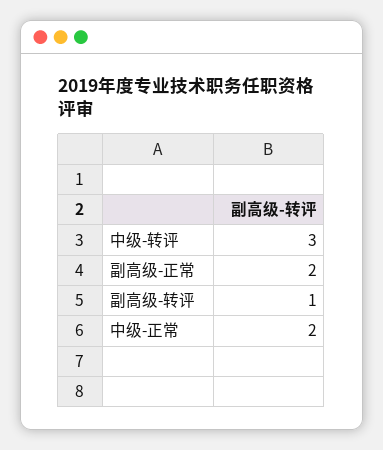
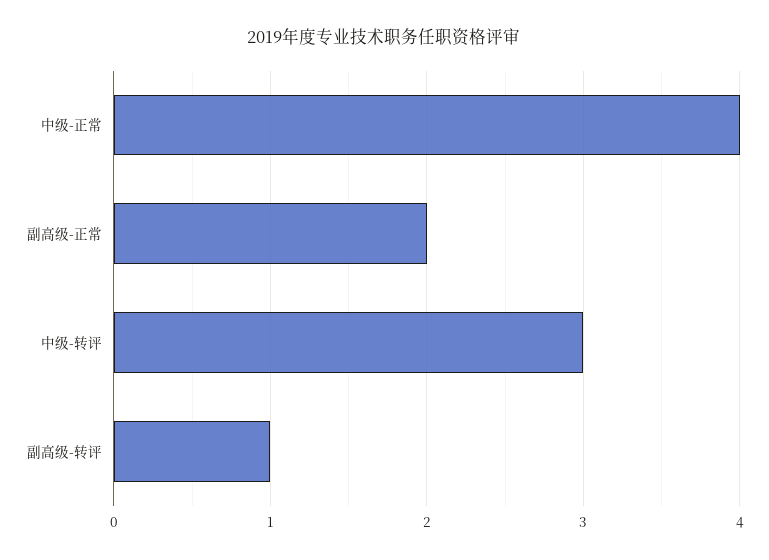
  {
    "中级-转评": 3,
    "副高级-正常": 2,
    "副高级-转评": 1,
-   "中级-正常": 2
+   "中级-正常": 4
  }

